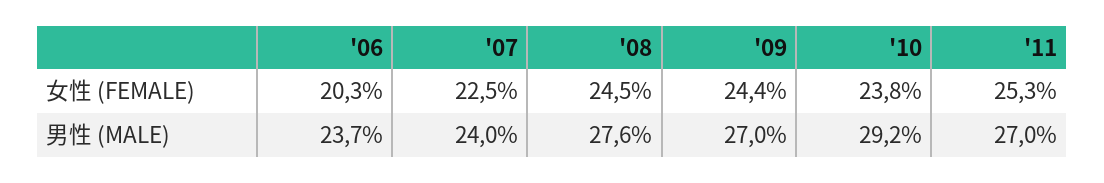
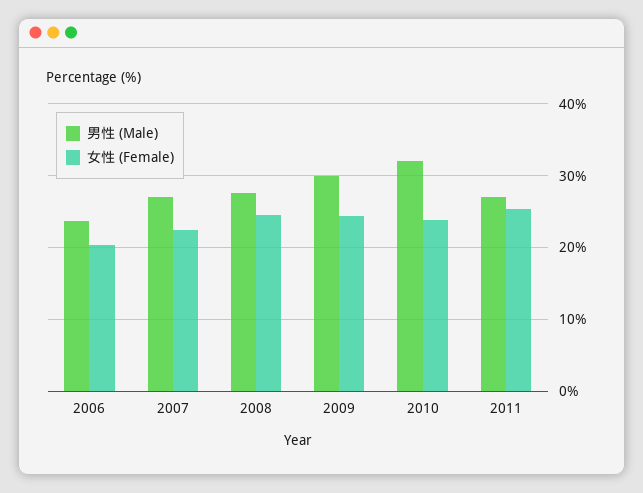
  {
    "女性 (FEMALE)": {
      "'06": 20.3,
      "'07": 22.5,
      "'08": 24.5,
      "'09": 24.4,
      "'10": 23.8,
      "'11": 25.3
    },
    "男性 (MALE)": {
      "'06": 23.7,
-     "'07": 24,
+     "'07": 27,
      "'08": 27.6,
-     "'09": 27,
+     "'09": 30,
-     "'10": 29.2,
+     "'10": 32,
      "'11": 27
    }
  }

